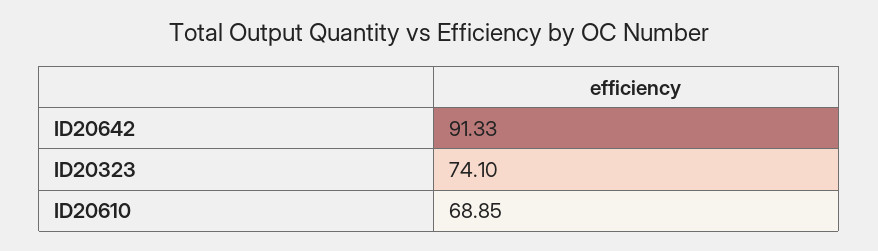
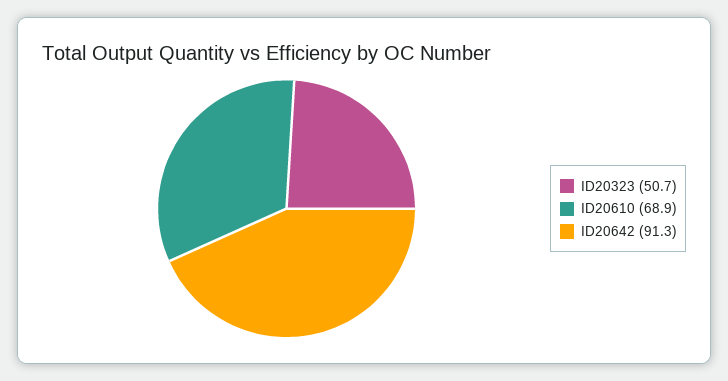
  {
    "ID20642": 91.33,
-   "ID20323": 74.1,
+   "ID20323": 50.7,
    "ID20610": 68.85
  }

